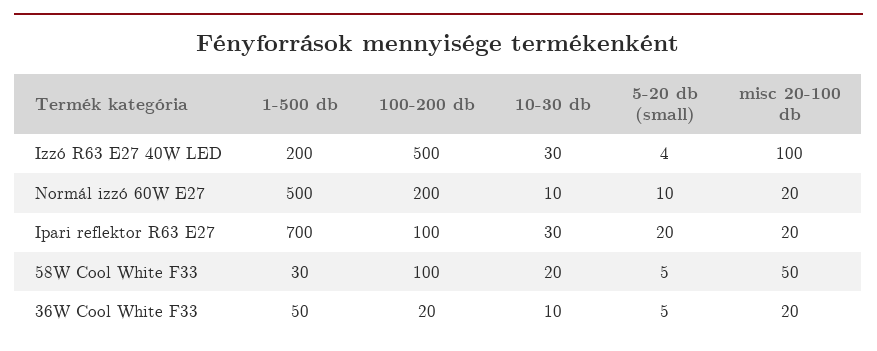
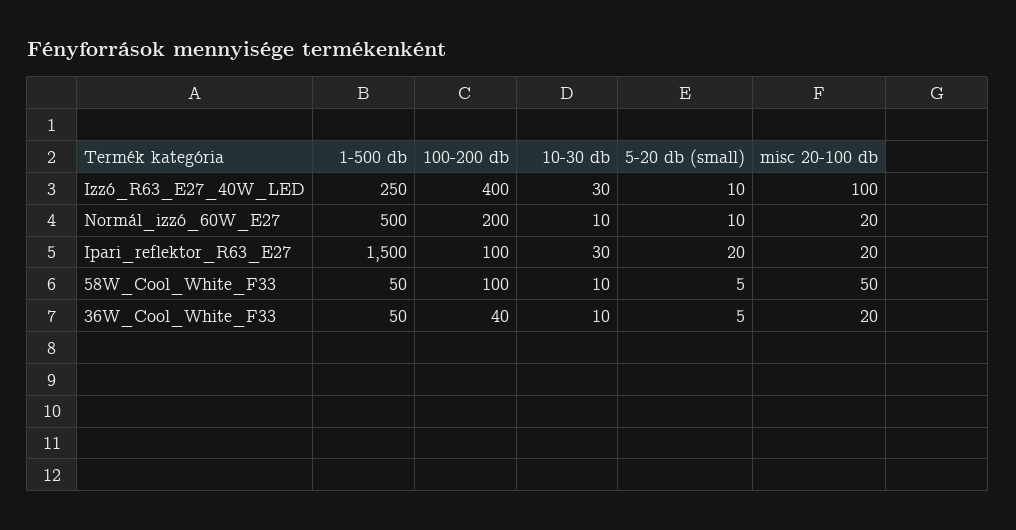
  {
    "1-500 db": {
-     "Izzó R63 E27 40W LED": 200,
+     "Izzó R63 E27 40W LED": 250,
      "Normál izzó 60W E27": 500,
-     "Ipari reflektor R63 E27": 700,
+     "Ipari reflektor R63 E27": 1500,
-     "58W Cool White F33": 30,
+     "58W Cool White F33": 50,
      "36W Cool White F33": 50
    },
    "100-200 db": {
-     "Izzó R63 E27 40W LED": 500,
+     "Izzó R63 E27 40W LED": 400,
      "Normál izzó 60W E27": 200,
      "Ipari reflektor R63 E27": 100,
      "58W Cool White F33": 100,
-     "36W Cool White F33": 20
+     "36W Cool White F33": 40
    },
    "10-30 db": {
      "Izzó R63 E27 40W LED": 30,
      "Normál izzó 60W E27": 10,
      "Ipari reflektor R63 E27": 30,
-     "58W Cool White F33": 20,
+     "58W Cool White F33": 10,
      "36W Cool White F33": 10
    },
    "5-20 db (small)": {
-     "Izzó R63 E27 40W LED": 4,
+     "Izzó R63 E27 40W LED": 10,
      "Normál izzó 60W E27": 10,
      "Ipari reflektor R63 E27": 20,
      "58W Cool White F33": 5,
      "36W Cool White F33": 5
    },
    "misc 20-100 db": {
      "Izzó R63 E27 40W LED": 100,
      "Normál izzó 60W E27": 20,
      "Ipari reflektor R63 E27": 20,
      "58W Cool White F33": 50,
      "36W Cool White F33": 20
    }
  }

